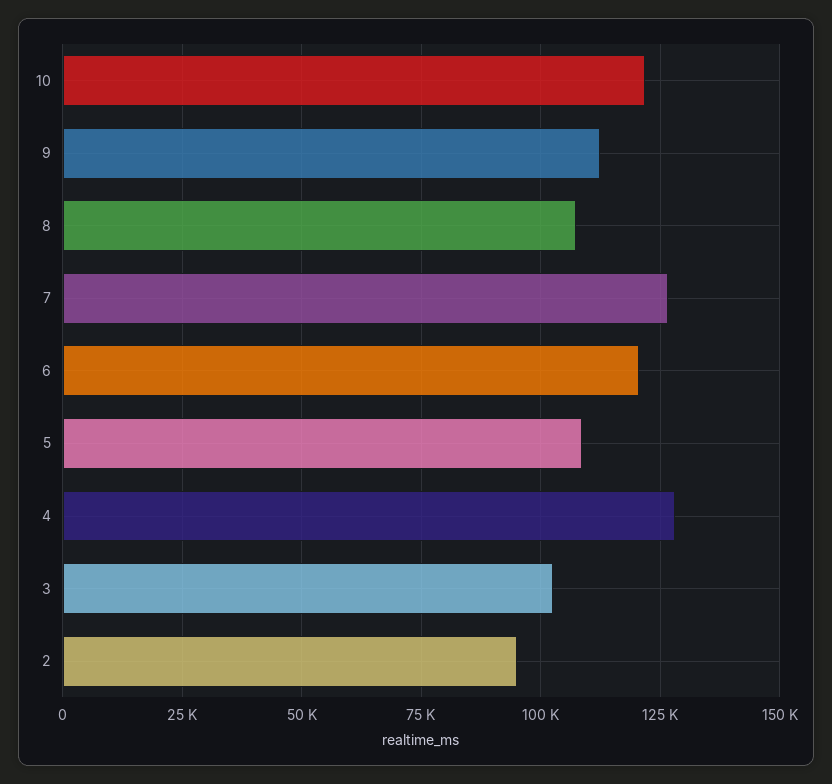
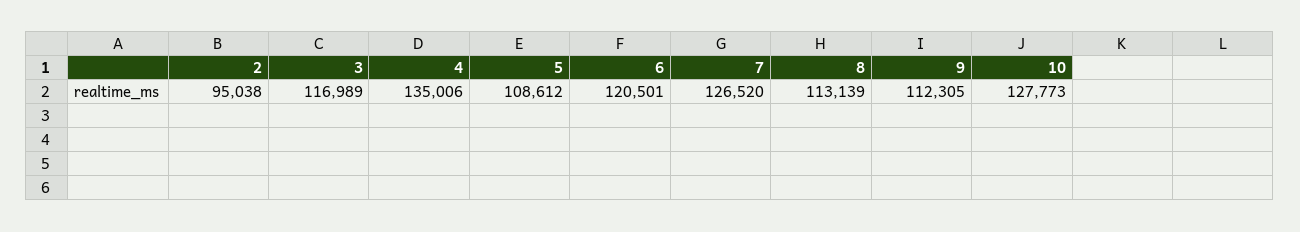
  {
-   "10": 122500,
+   "10": 127773,
    "9": 112305,
-   "8": 107500,
+   "8": 113139,
    "7": 126520,
    "6": 120501,
    "5": 108612,
-   "4": 127500,
+   "4": 135006,
-   "3": 102500,
+   "3": 116989,
    "2": 95038
  }

